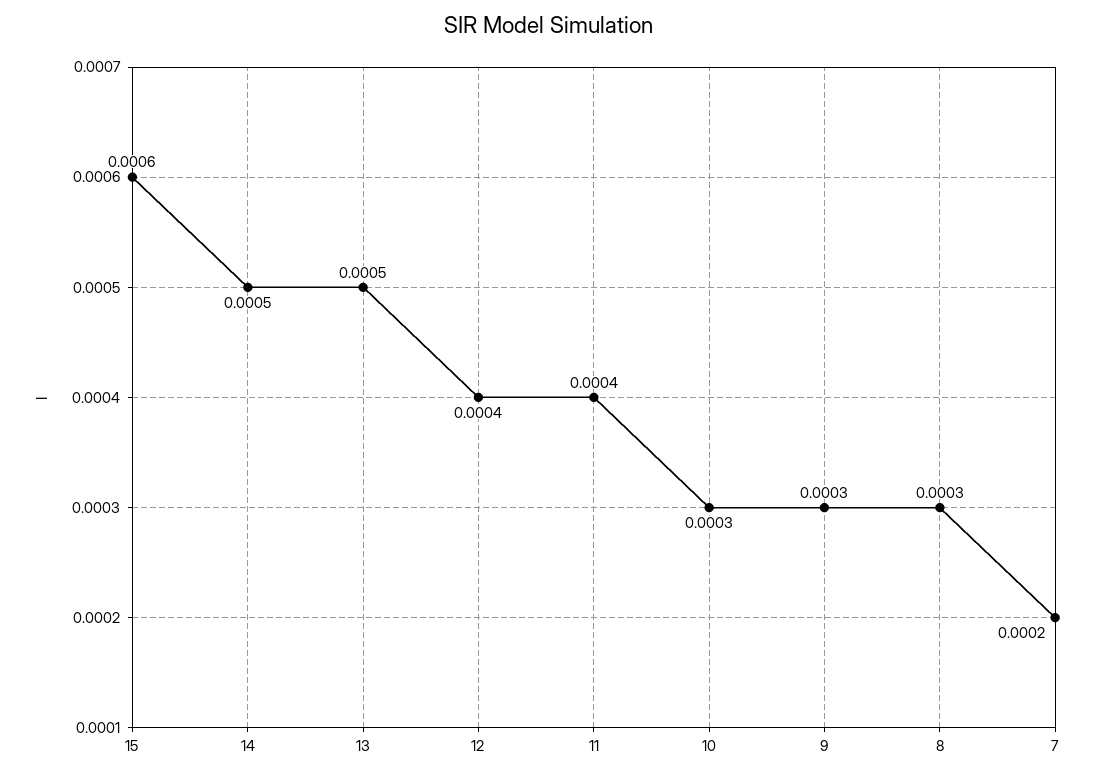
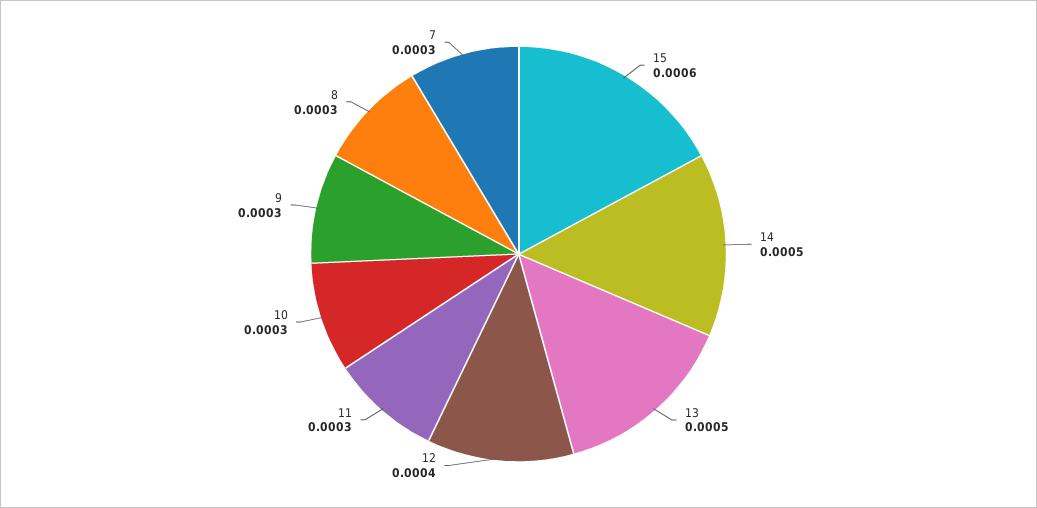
  {
    "15": 0.0006,
    "14": 0.0005,
    "13": 0.0005,
    "12": 0.0004,
-   "11": 0.0004,
+   "11": 0.0003,
    "10": 0.0003,
    "9": 0.0003,
    "8": 0.0003,
-   "7": 0.0002
+   "7": 0.0003
  }

